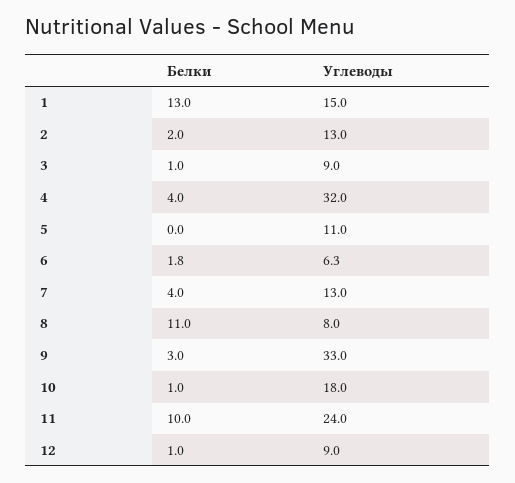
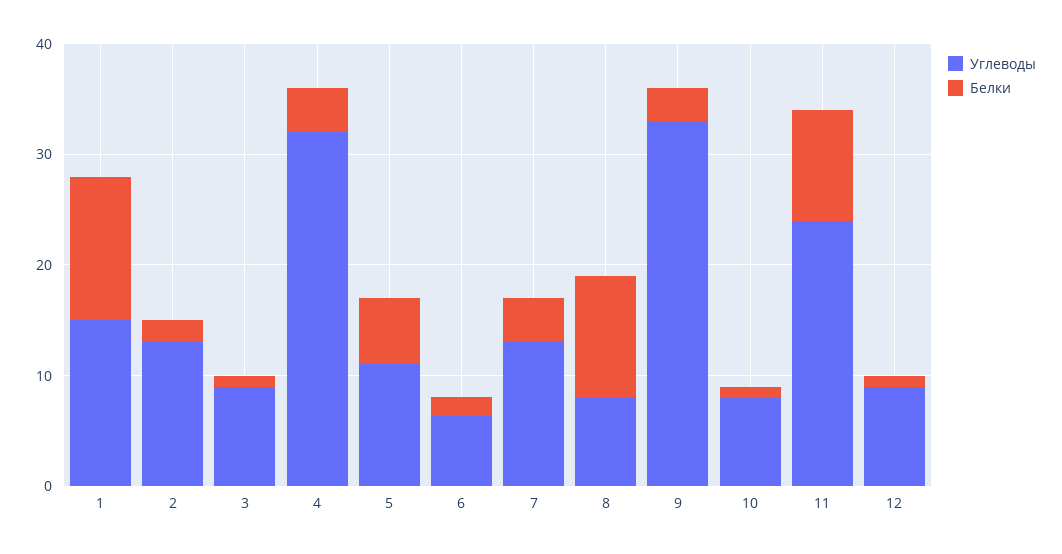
  {
    "Белки": {
      "1": 13,
      "2": 2,
      "3": 1,
      "4": 4,
-     "5": 0,
+     "5": 6,
      "6": 1.8,
      "7": 4,
      "8": 11,
      "9": 3,
      "10": 1,
      "11": 10,
      "12": 1
    },
    "Углеводы": {
      "1": 15,
      "2": 13,
      "3": 9,
      "4": 32,
      "5": 11,
      "6": 6.3,
      "7": 13,
      "8": 8,
      "9": 33,
-     "10": 18,
+     "10": 8,
      "11": 24,
      "12": 9
    }
  }

